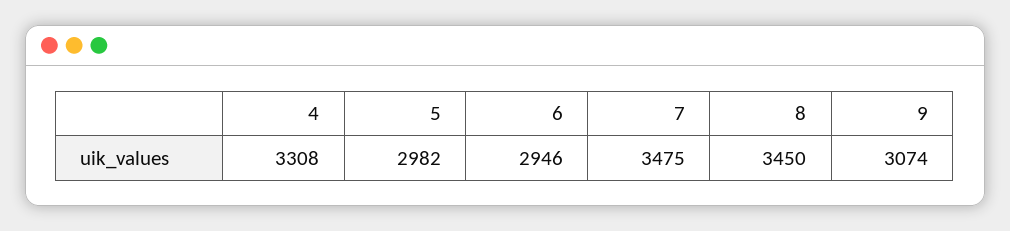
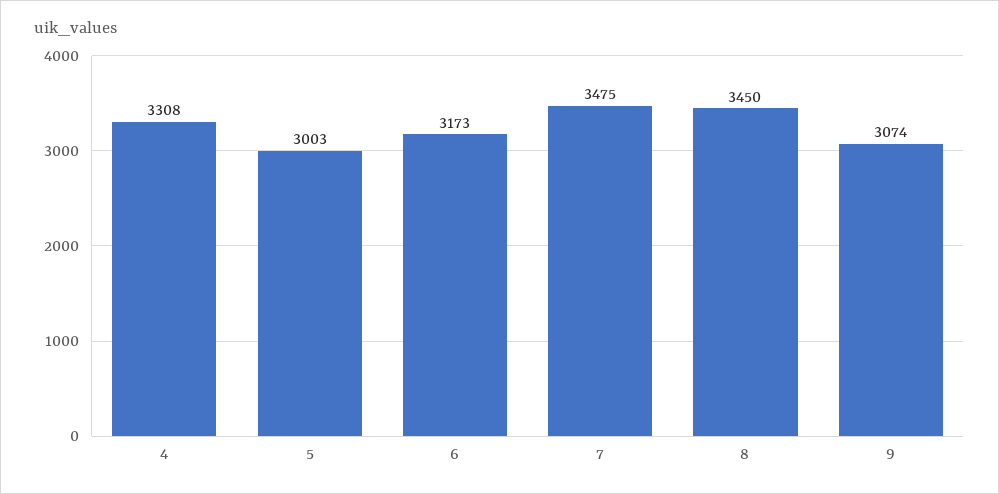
  {
    "4": 3308,
-   "5": 2982,
+   "5": 3003,
-   "6": 2946,
+   "6": 3173,
    "7": 3475,
    "8": 3450,
    "9": 3074
  }

